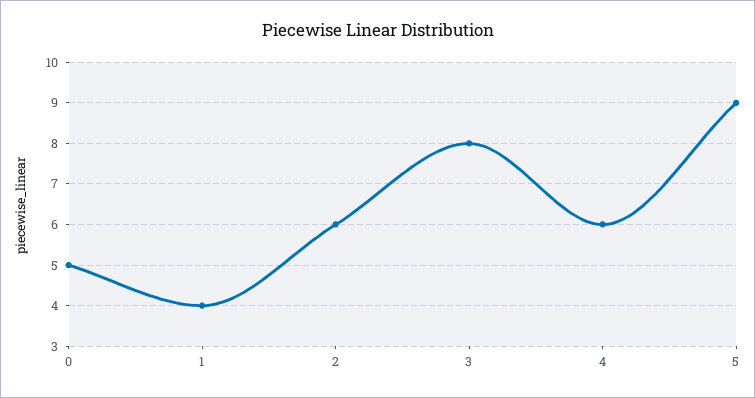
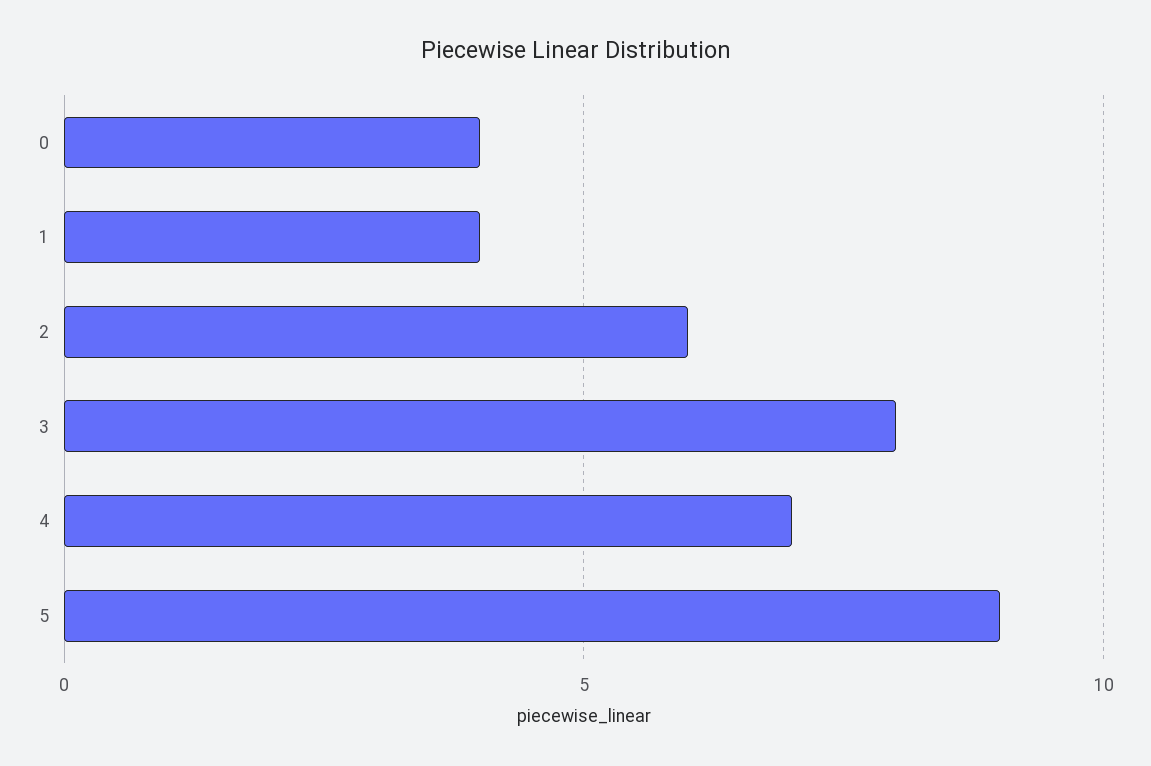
  {
-   "0": 5,
+   "0": 4,
    "1": 4,
    "2": 6,
    "3": 8,
-   "4": 6,
+   "4": 7,
    "5": 9
  }

